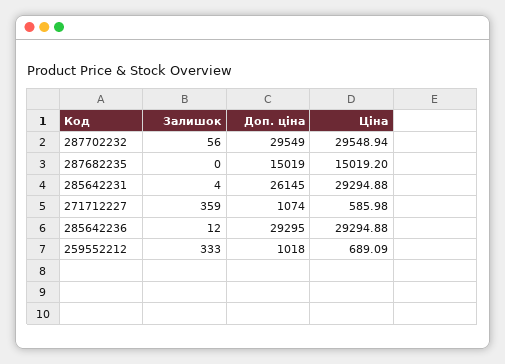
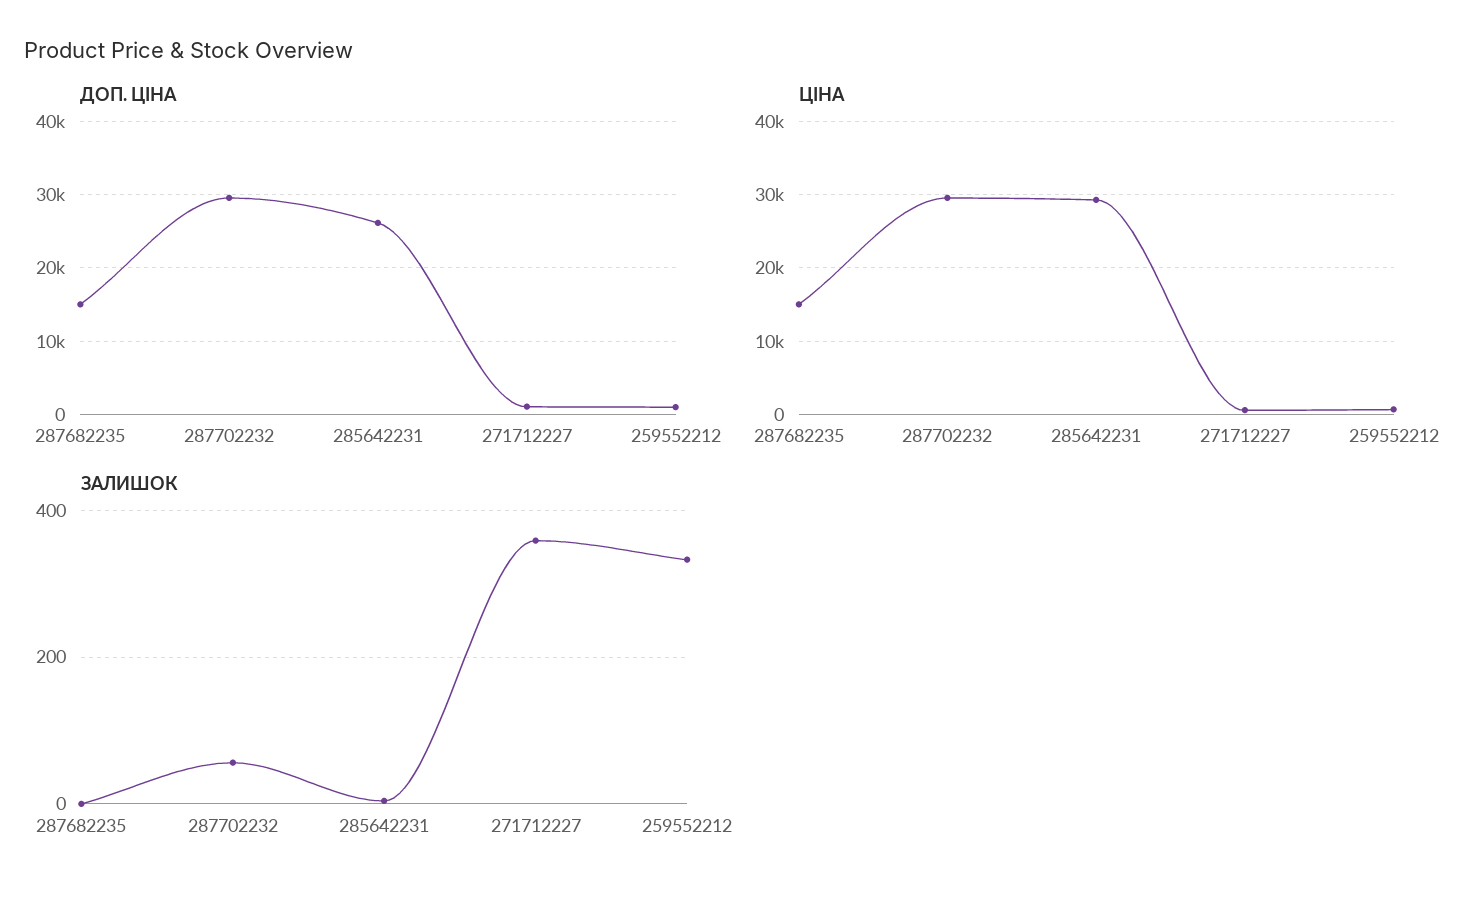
  {
    "Залишок": {
      "287702232": 56,
      "287682235": 0,
      "285642231": 4,
      "271712227": 359,
-     "285642236": 12,
      "259552212": 333
    },
    "Доп. ціна": {
      "287702232": 29549,
      "287682235": 15019,
      "285642231": 26145,
      "271712227": 1074,
-     "285642236": 29295,
      "259552212": 1018
    },
    "Ціна": {
      "287702232": 29548.94,
      "287682235": 15019.2,
      "285642231": 29294.88,
      "271712227": 585.98,
-     "285642236": 29294.88,
      "259552212": 689.09
    }
  }

